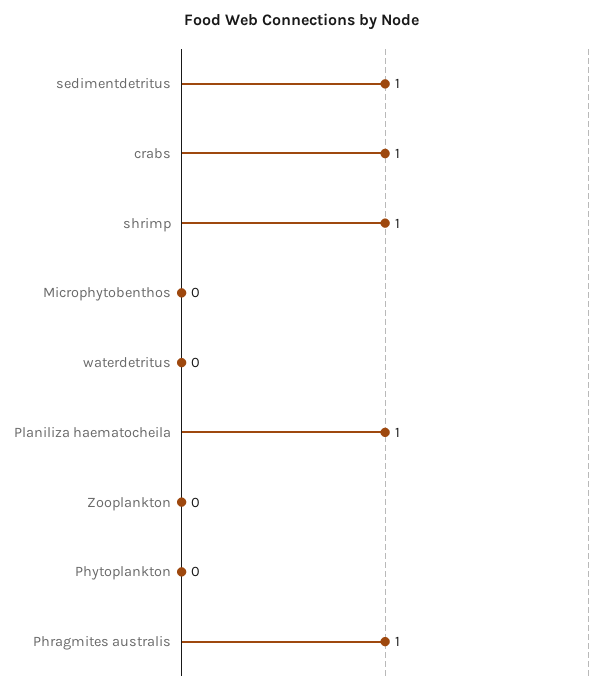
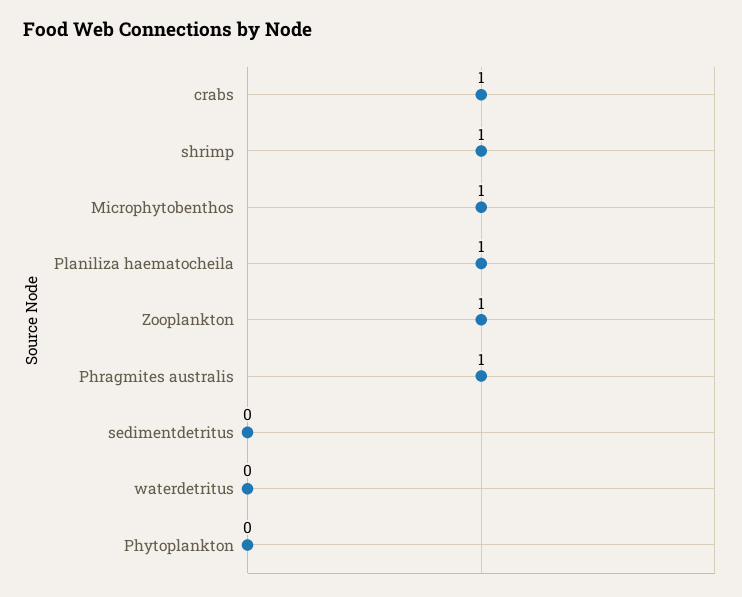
  {
-   "sedimentdetritus": 1,
+   "sedimentdetritus": 0,
    "crabs": 1,
    "shrimp": 1,
-   "Microphytobenthos": 0,
+   "Microphytobenthos": 1,
    "waterdetritus": 0,
    "Planiliza haematocheila": 1,
-   "Zooplankton": 0,
+   "Zooplankton": 1,
    "Phytoplankton": 0,
    "Phragmites australis": 1
  }

